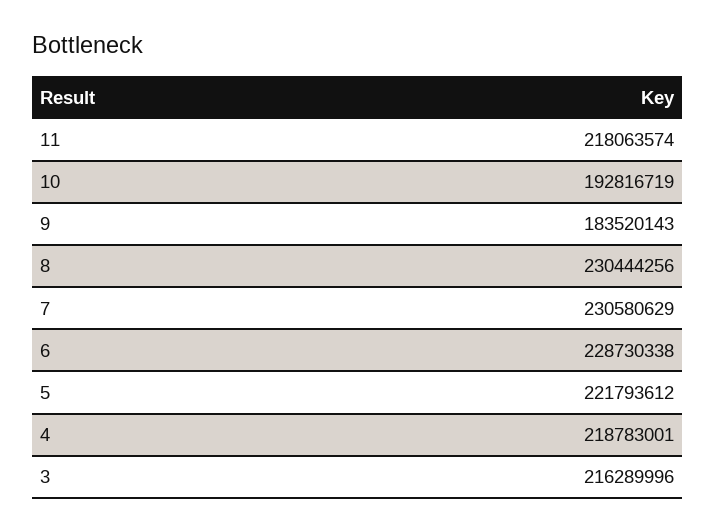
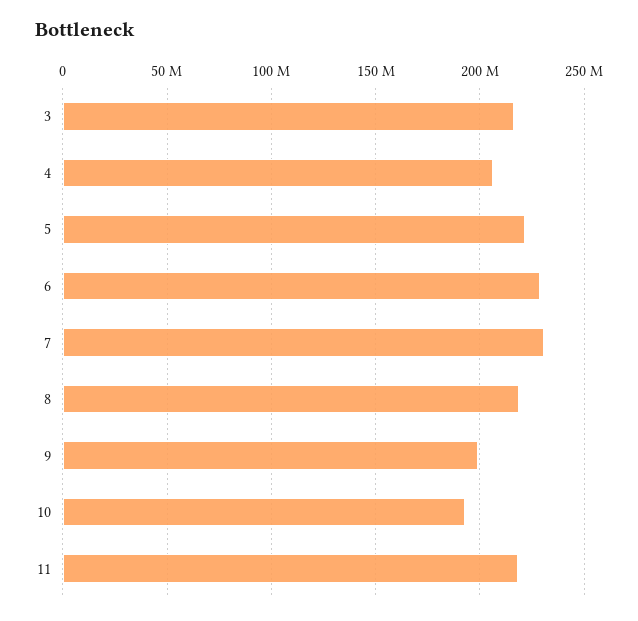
  {
    "11": 218063574,
    "10": 192816719,
-   "9": 183520143,
+   "9": 200000000,
-   "8": 230444256,
+   "8": 220000000,
    "7": 230580629,
    "6": 228730338,
    "5": 221793612,
-   "4": 218783001,
+   "4": 205000000,
    "3": 216289996
  }

